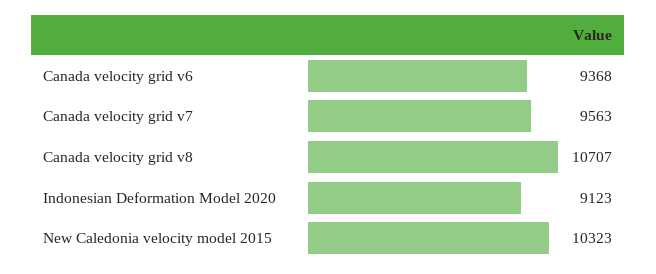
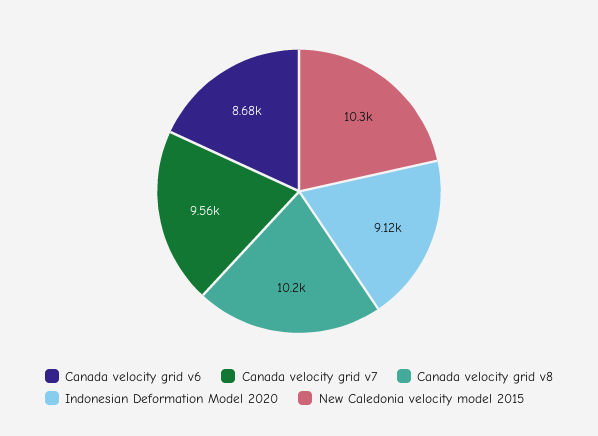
  {
-   "Canada velocity grid v6": 9368,
+   "Canada velocity grid v6": 8680,
    "Canada velocity grid v7": 9563,
-   "Canada velocity grid v8": 10707,
+   "Canada velocity grid v8": 10200,
    "Indonesian Deformation Model 2020": 9123,
    "New Caledonia velocity model 2015": 10323
  }

